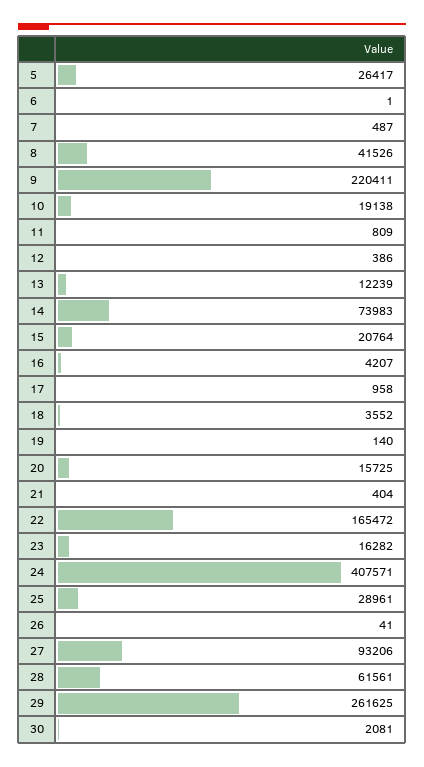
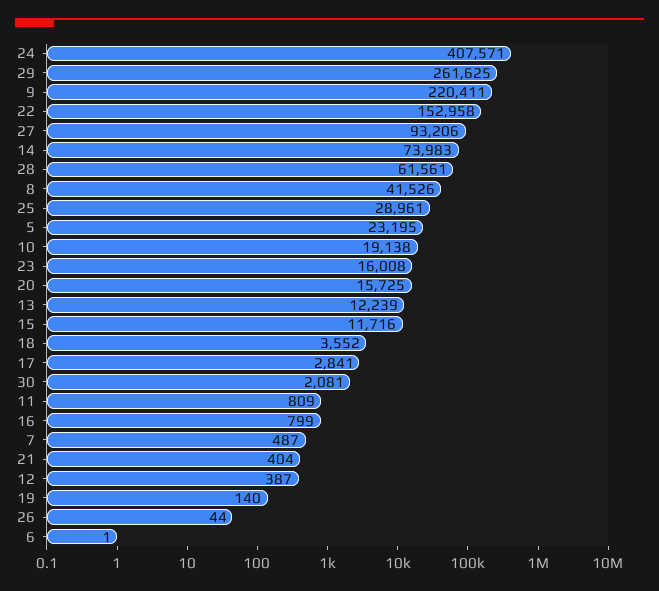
  {
-   "5": 26417,
+   "5": 23195,
    "6": 1,
    "7": 487,
    "8": 41526,
    "9": 220411,
    "10": 19138,
    "11": 809,
-   "12": 386,
+   "12": 387,
    "13": 12239,
    "14": 73983,
-   "15": 20764,
+   "15": 11716,
-   "16": 4207,
+   "16": 799,
-   "17": 958,
+   "17": 2841,
    "18": 3552,
    "19": 140,
    "20": 15725,
    "21": 404,
-   "22": 165472,
+   "22": 152958,
-   "23": 16282,
+   "23": 16008,
    "24": 407571,
    "25": 28961,
-   "26": 41,
+   "26": 44,
    "27": 93206,
    "28": 61561,
    "29": 261625,
    "30": 2081
  }

